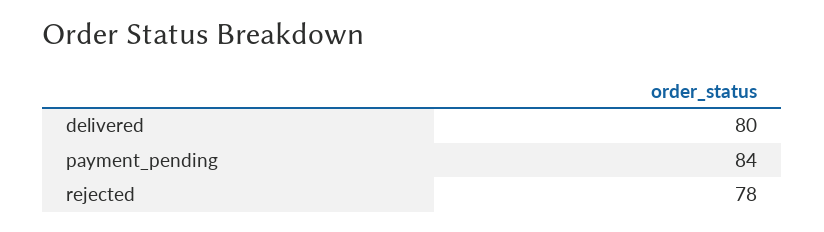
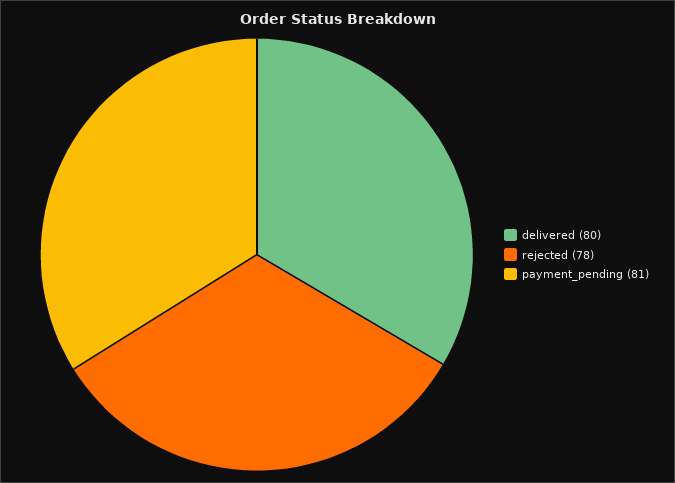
  {
    "delivered": 80,
-   "payment_pending": 84,
+   "payment_pending": 81,
    "rejected": 78
  }

